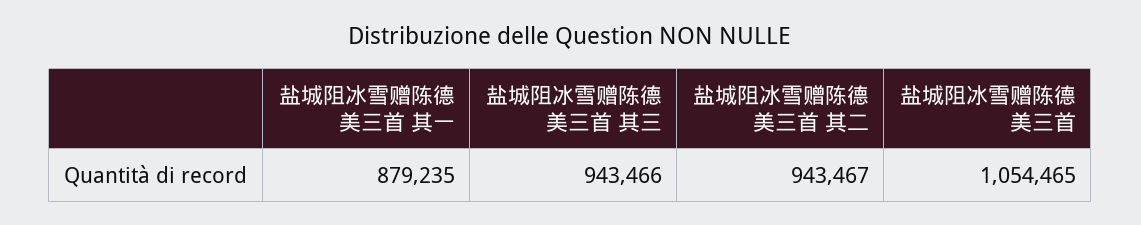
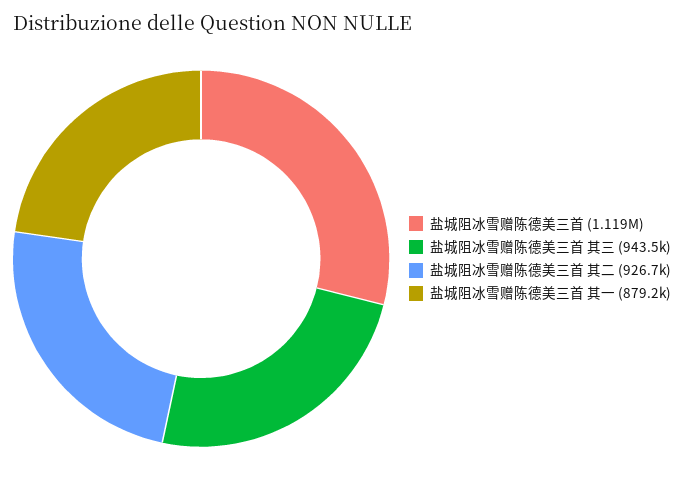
  {
    "盐城阻冰雪赠陈德美三首 其一": 879235,
    "盐城阻冰雪赠陈德美三首 其三": 943466,
-   "盐城阻冰雪赠陈德美三首 其二": 943467,
+   "盐城阻冰雪赠陈德美三首 其二": 926700,
-   "盐城阻冰雪赠陈德美三首": 1054465
+   "盐城阻冰雪赠陈德美三首": 1119000
  }

